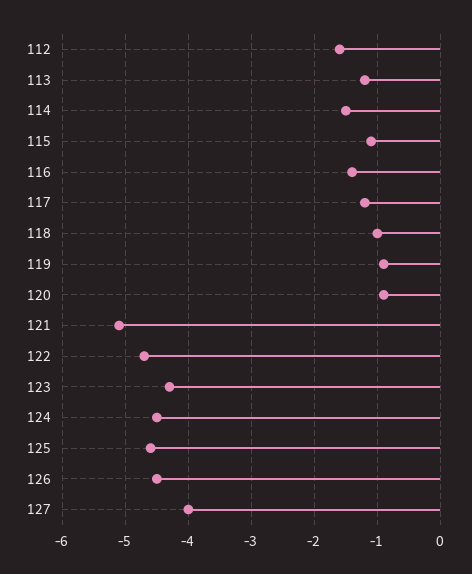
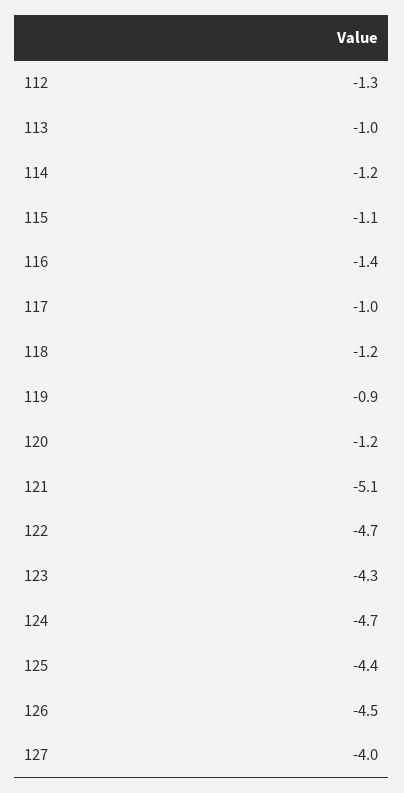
  {
-   "112": -1.6,
+   "112": -1.3,
-   "113": -1.2,
+   "113": -1,
-   "114": -1.5,
+   "114": -1.2,
    "115": -1.1,
    "116": -1.4,
-   "117": -1.2,
+   "117": -1,
-   "118": -1,
+   "118": -1.2,
    "119": -0.9,
-   "120": -0.9,
+   "120": -1.2,
    "121": -5.1,
    "122": -4.7,
    "123": -4.3,
-   "124": -4.5,
+   "124": -4.7,
-   "125": -4.6,
+   "125": -4.4,
    "126": -4.5,
    "127": -4
  }

